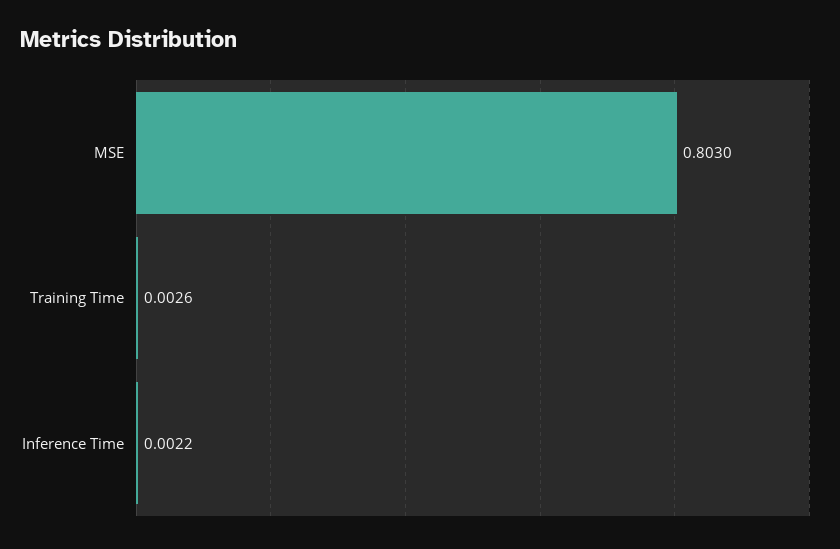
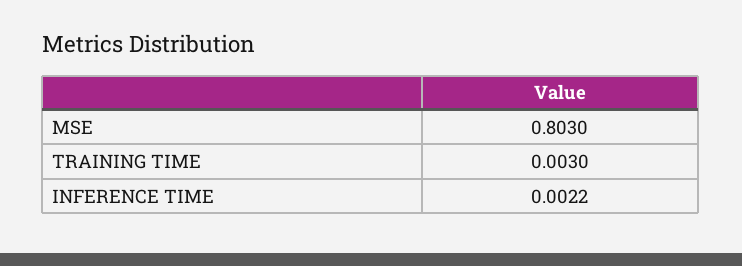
  {
    "MSE": 0.803,
-   "Training Time": 0.0026,
+   "Training Time": 0.003,
    "Inference Time": 0.0022
  }

